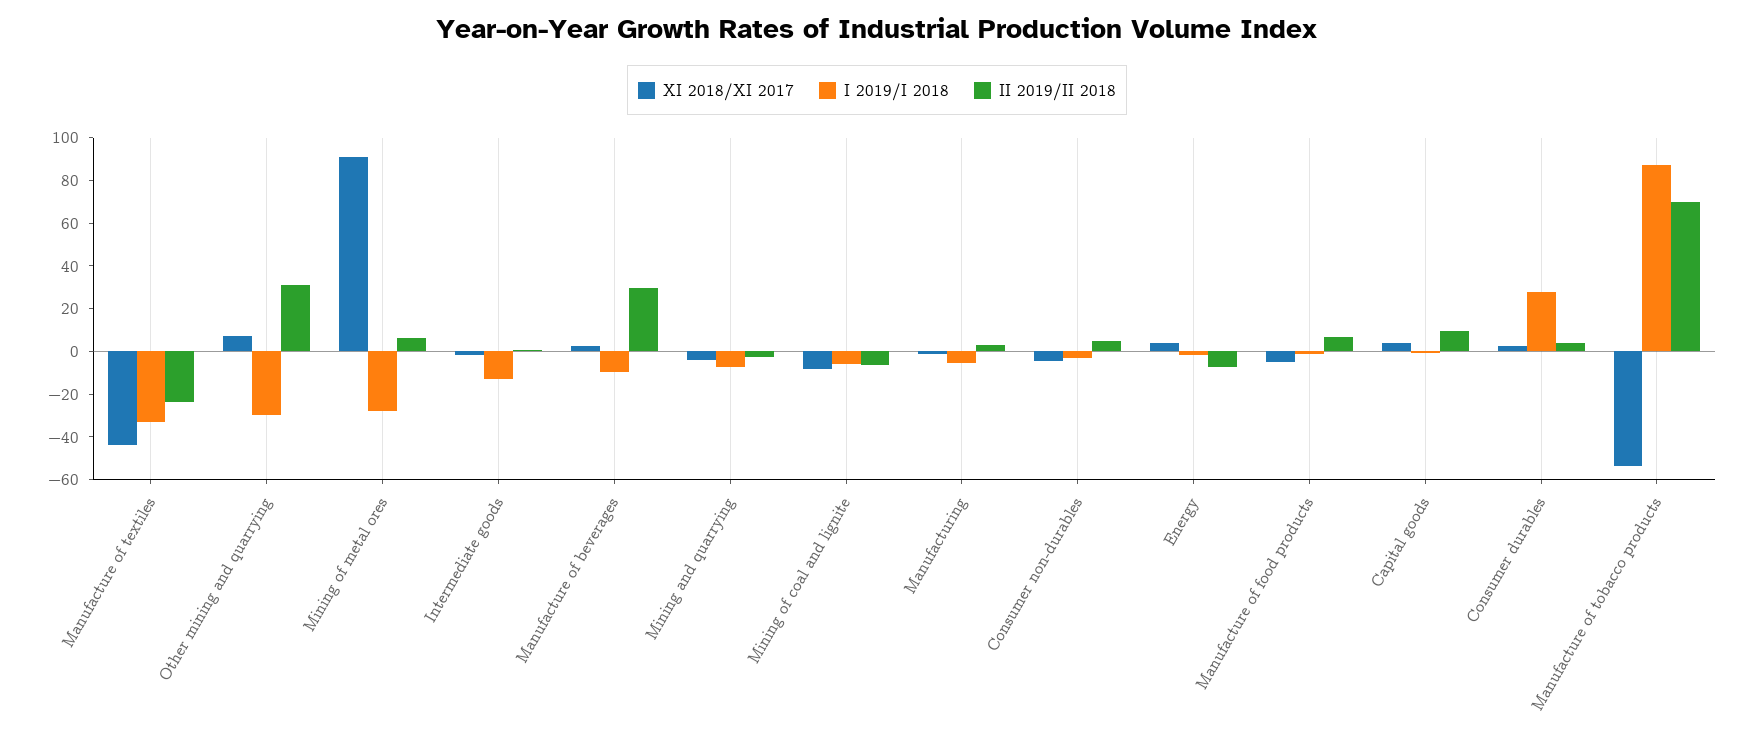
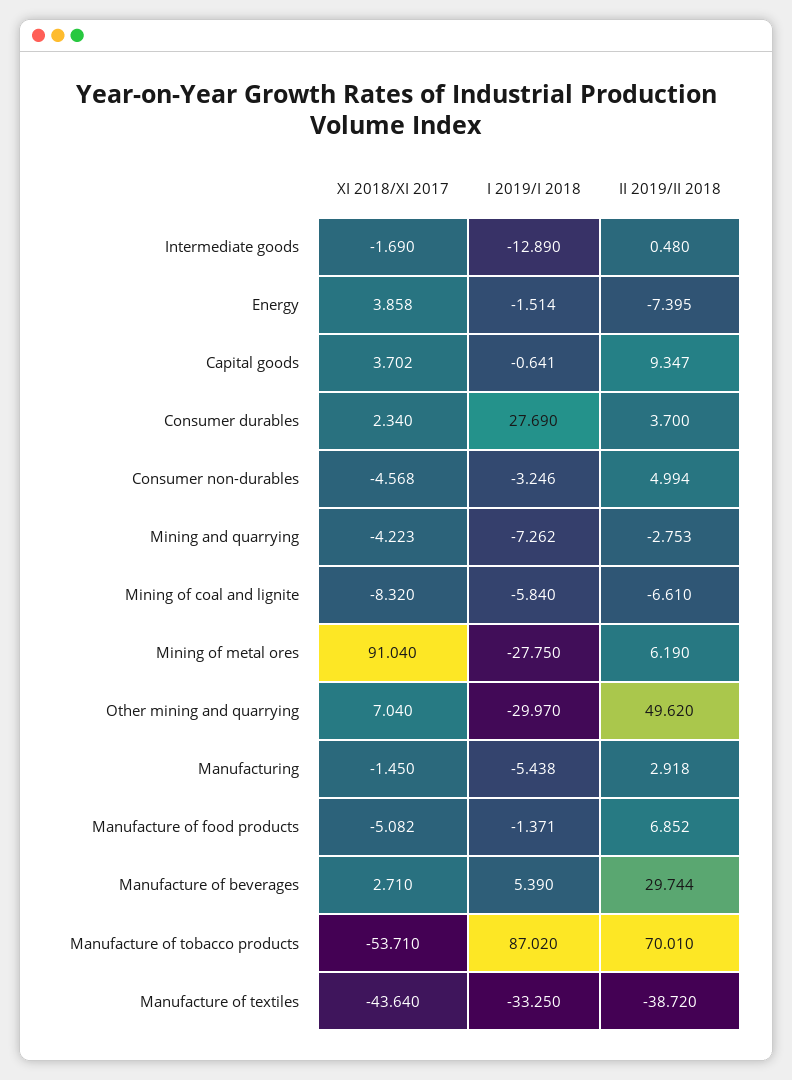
  {
    "XI 2018/XI 2017": {
      "Manufacture of textiles": -43.64,
      "Other mining and quarrying": 7.04,
      "Mining of metal ores": 91.04,
      "Intermediate goods": -1.69,
      "Manufacture of beverages": 2.71,
      "Mining and quarrying": -4.223,
      "Mining of coal and lignite": -8.32,
      "Manufacturing": -1.45,
      "Consumer non-durables": -4.568,
      "Energy": 3.858,
      "Manufacture of food products": -5.082,
      "Capital goods": 3.702,
      "Consumer durables": 2.34,
      "Manufacture of tobacco products": -53.71
    },
    "I 2019/I 2018": {
      "Manufacture of textiles": -33.25,
      "Other mining and quarrying": -29.97,
      "Mining of metal ores": -27.75,
      "Intermediate goods": -12.89,
-     "Manufacture of beverages": -10,
+     "Manufacture of beverages": 5.39,
      "Mining and quarrying": -7.262,
      "Mining of coal and lignite": -5.84,
      "Manufacturing": -5.438,
      "Consumer non-durables": -3.246,
      "Energy": -1.514,
      "Manufacture of food products": -1.371,
      "Capital goods": -0.641,
      "Consumer durables": 27.69,
      "Manufacture of tobacco products": 87.02
    },
    "II 2019/II 2018": {
-     "Manufacture of textiles": -25,
+     "Manufacture of textiles": -38.72,
-     "Other mining and quarrying": 30,
+     "Other mining and quarrying": 49.62,
      "Mining of metal ores": 6.19,
      "Intermediate goods": 0.48,
      "Manufacture of beverages": 29.744,
      "Mining and quarrying": -2.753,
      "Mining of coal and lignite": -6.61,
      "Manufacturing": 2.918,
      "Consumer non-durables": 4.994,
      "Energy": -7.395,
      "Manufacture of food products": 6.852,
      "Capital goods": 9.347,
      "Consumer durables": 3.7,
      "Manufacture of tobacco products": 70.01
    }
  }

